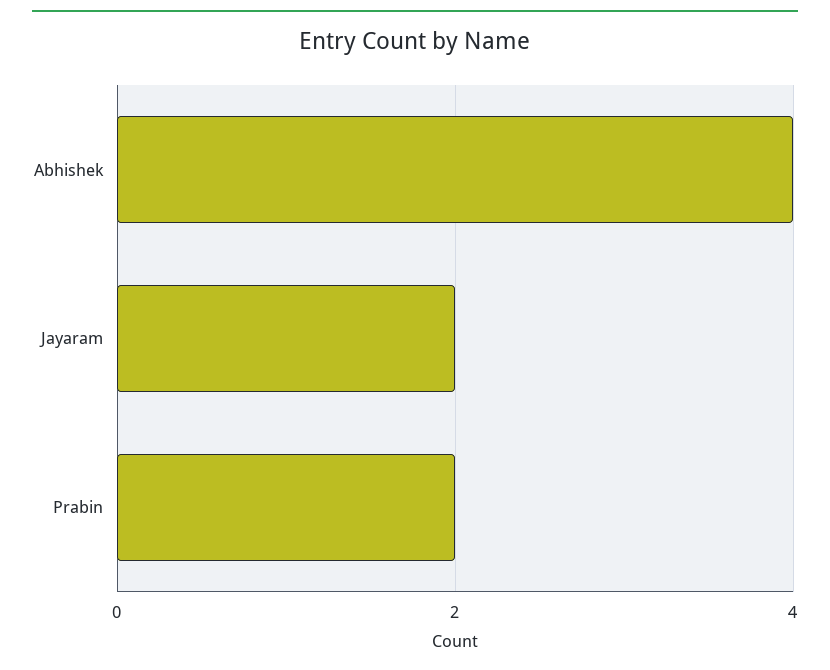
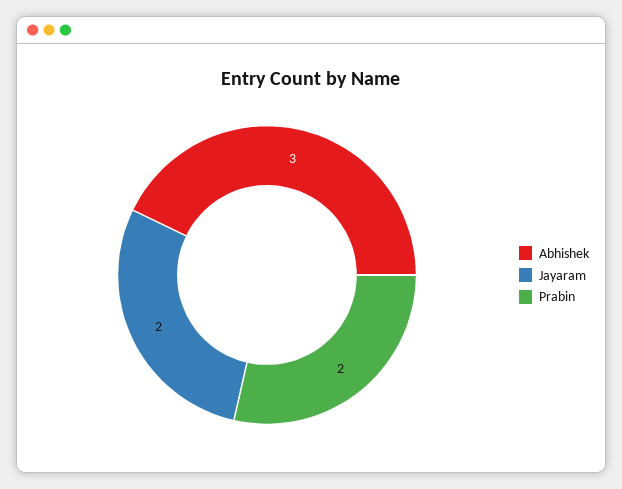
  {
-   "Abhishek": 4,
+   "Abhishek": 3,
    "Jayaram": 2,
    "Prabin": 2
  }

